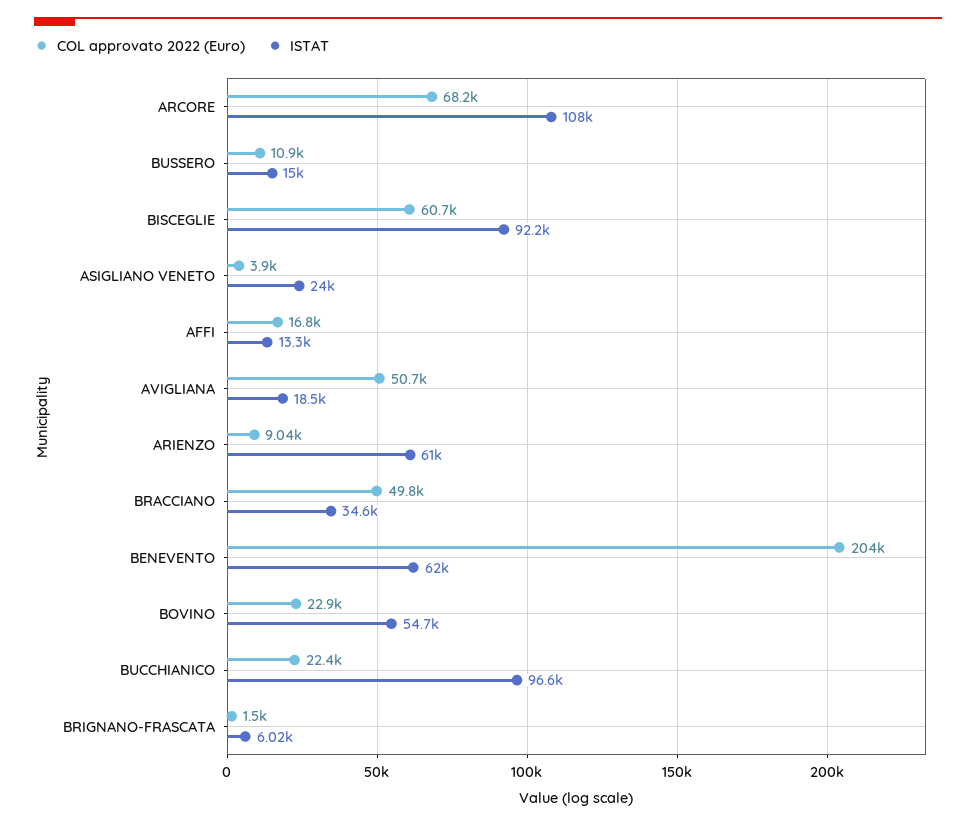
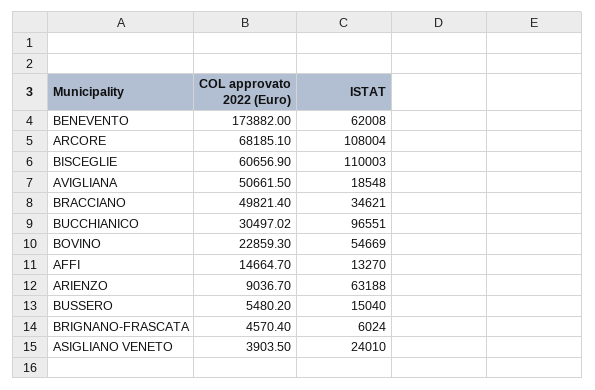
  {
    "COL approvato 2022 (Euro)": {
      "ARCORE": 68185.1,
-     "BUSSERO": 10900,
+     "BUSSERO": 5480.2,
      "BISCEGLIE": 60656.9,
      "ASIGLIANO VENETO": 3903.5,
-     "AFFI": 16800,
+     "AFFI": 14664.7,
      "AVIGLIANA": 50661.5,
      "ARIENZO": 9036.7,
      "BRACCIANO": 49821.4,
-     "BENEVENTO": 204000,
+     "BENEVENTO": 173882,
      "BOVINO": 22859.3,
-     "BUCCHIANICO": 22400,
+     "BUCCHIANICO": 30497.02,
-     "BRIGNANO-FRASCATA": 1500
+     "BRIGNANO-FRASCATA": 4570.4
    },
    "ISTAT": {
      "ARCORE": 108004,
      "BUSSERO": 15040,
-     "BISCEGLIE": 92200,
+     "BISCEGLIE": 110003,
      "ASIGLIANO VENETO": 24010,
      "AFFI": 13270,
      "AVIGLIANA": 18548,
-     "ARIENZO": 61000,
+     "ARIENZO": 63188,
      "BRACCIANO": 34621,
      "BENEVENTO": 62008,
      "BOVINO": 54669,
      "BUCCHIANICO": 96551,
      "BRIGNANO-FRASCATA": 6024
    }
  }

